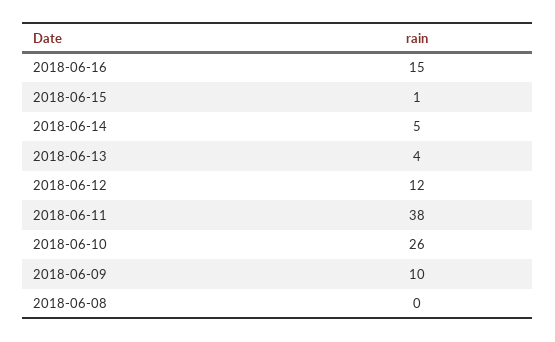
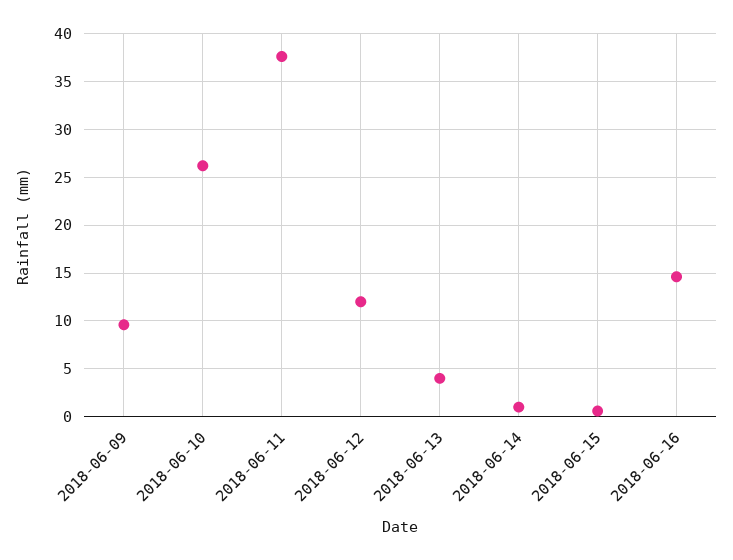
  {
    "2018-06-16": 15,
    "2018-06-15": 1,
-   "2018-06-14": 5,
+   "2018-06-14": 1,
    "2018-06-13": 4,
    "2018-06-12": 12,
    "2018-06-11": 38,
    "2018-06-10": 26,
-   "2018-06-09": 10,
+   "2018-06-09": 10
-   "2018-06-08": 0
  }

